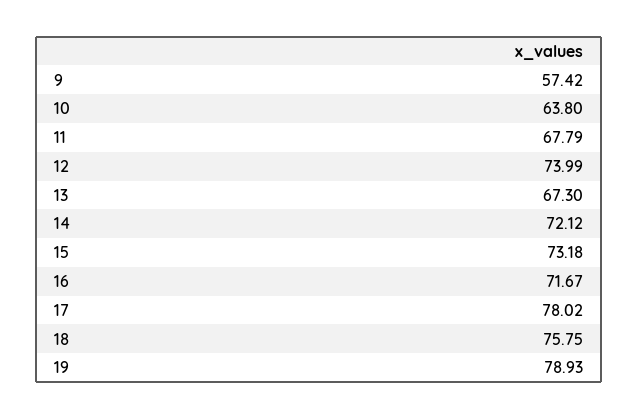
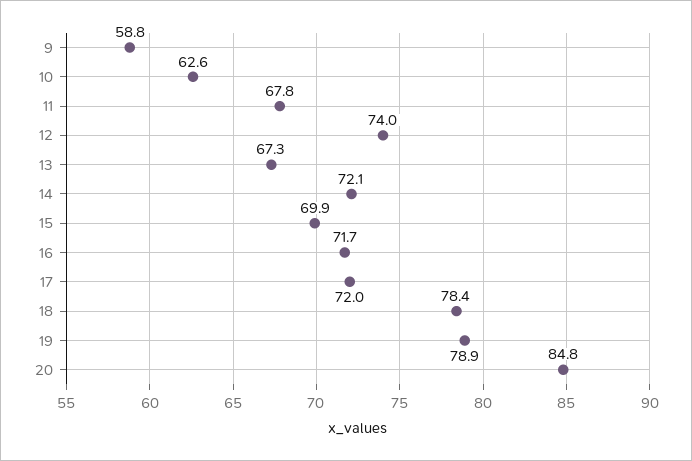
  {
-   "9": 57.42,
+   "9": 58.8,
-   "10": 63.8,
+   "10": 62.6,
    "11": 67.79,
    "12": 73.99,
    "13": 67.3,
    "14": 72.12,
-   "15": 73.18,
+   "15": 69.9,
    "16": 71.67,
-   "17": 78.02,
+   "17": 72,
-   "18": 75.75,
+   "18": 78.4,
-   "19": 78.93
+   "19": 78.93,
+   "20": 84.8
  }

